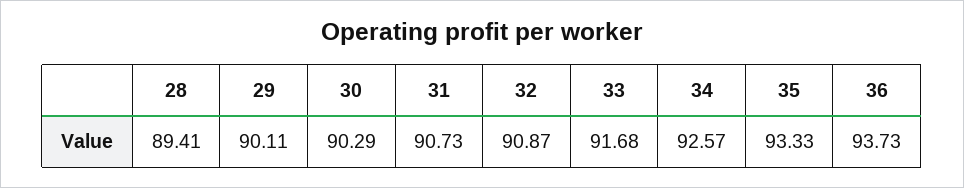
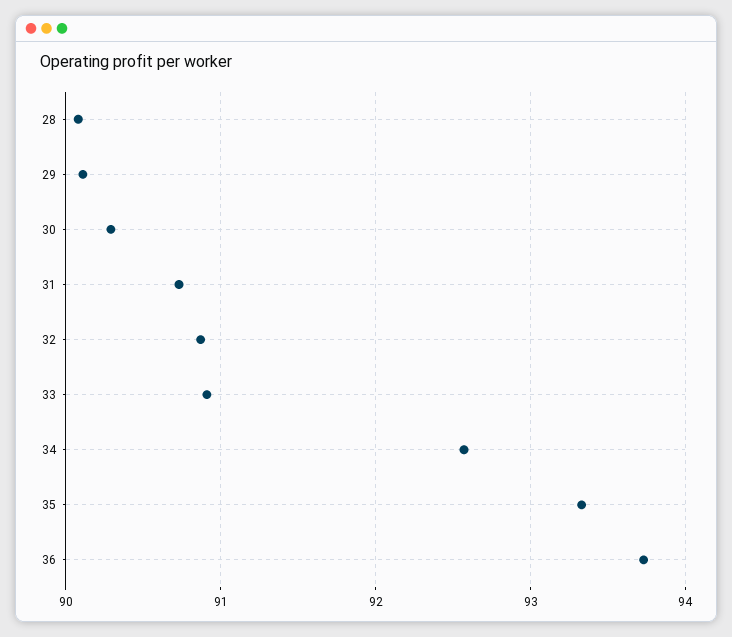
  {
-   "28": 89.41,
+   "28": 90.1,
    "29": 90.11,
    "30": 90.29,
    "31": 90.73,
    "32": 90.87,
-   "33": 91.68,
+   "33": 90.9,
    "34": 92.57,
    "35": 93.33,
    "36": 93.73
  }

